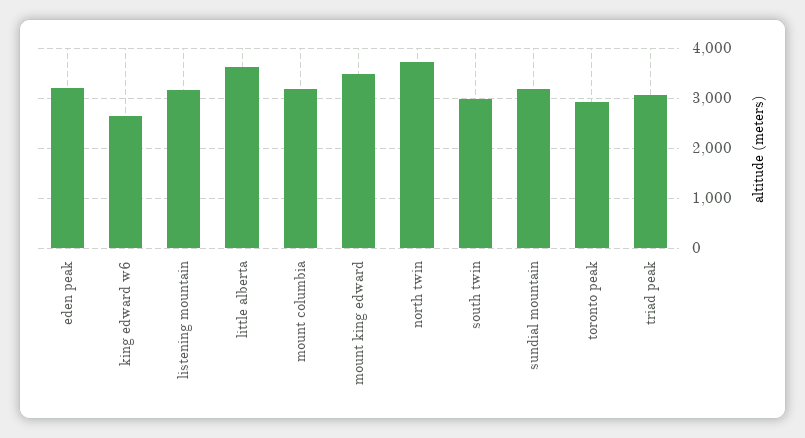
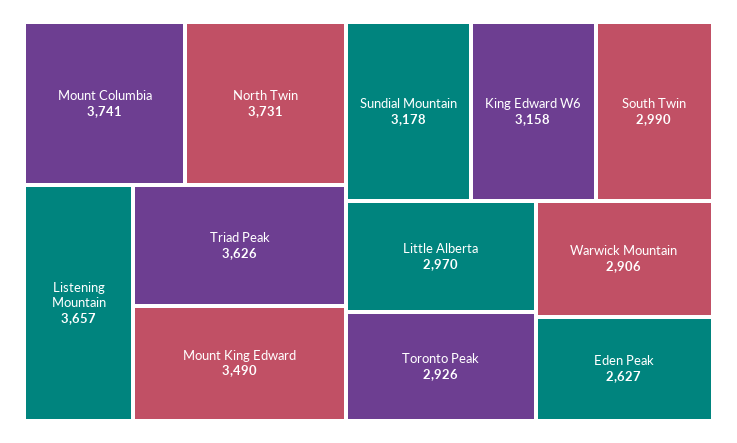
  {
-   "eden peak": 3200,
+   "eden peak": 2627,
-   "king edward w6": 2600,
+   "king edward w6": 3158,
-   "listening mountain": 3200,
+   "listening mountain": 3657,
-   "little alberta": 3600,
+   "little alberta": 2970,
-   "mount columbia": 3200,
+   "mount columbia": 3741,
    "mount king edward": 3490,
    "north twin": 3731,
    "south twin": 2990,
    "sundial mountain": 3178,
    "toronto peak": 2926,
-   "triad peak": 3000
+   "triad peak": 3626,
+   "Warwick Mountain": 2906
  }

